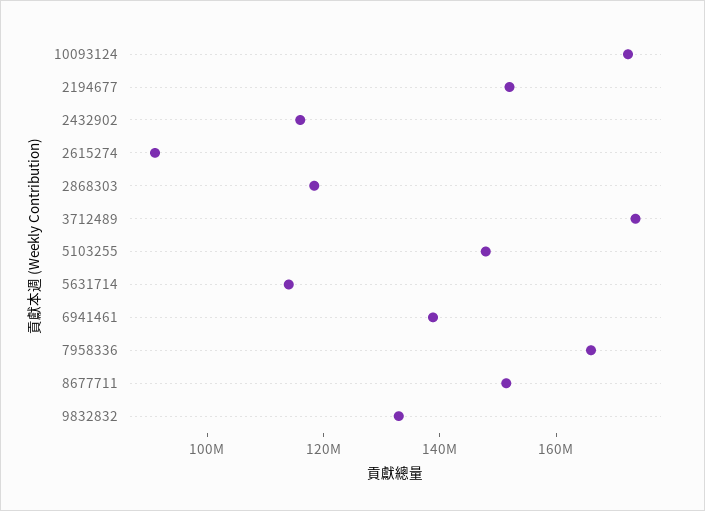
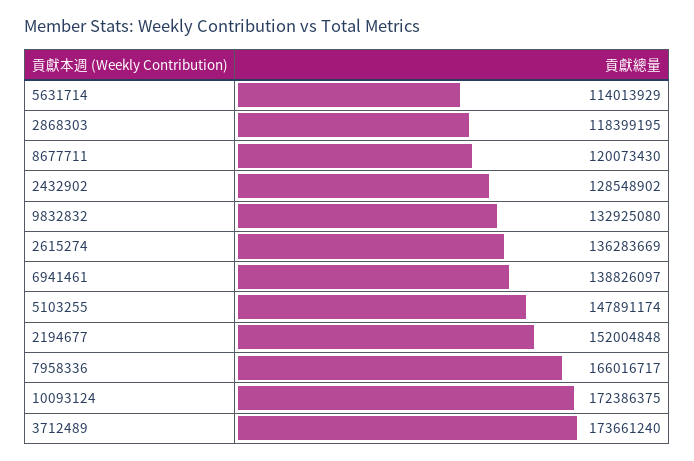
  {
    "10093124": 172386375,
    "2194677": 152004848,
-   "2432902": 115000000,
+   "2432902": 128548902,
-   "2615274": 90000000,
+   "2615274": 136283669,
    "2868303": 118399195,
    "3712489": 173661240,
    "5103255": 147891174,
    "5631714": 114013929,
    "6941461": 138826097,
    "7958336": 166016717,
-   "8677711": 150000000,
+   "8677711": 120073430,
    "9832832": 132925080
  }

